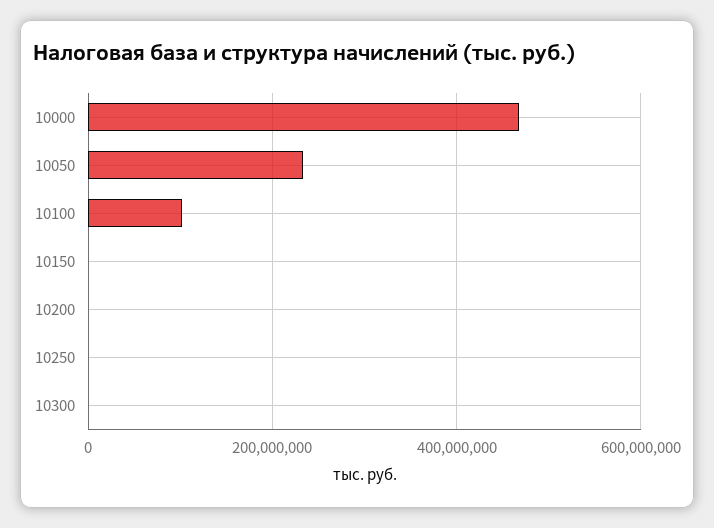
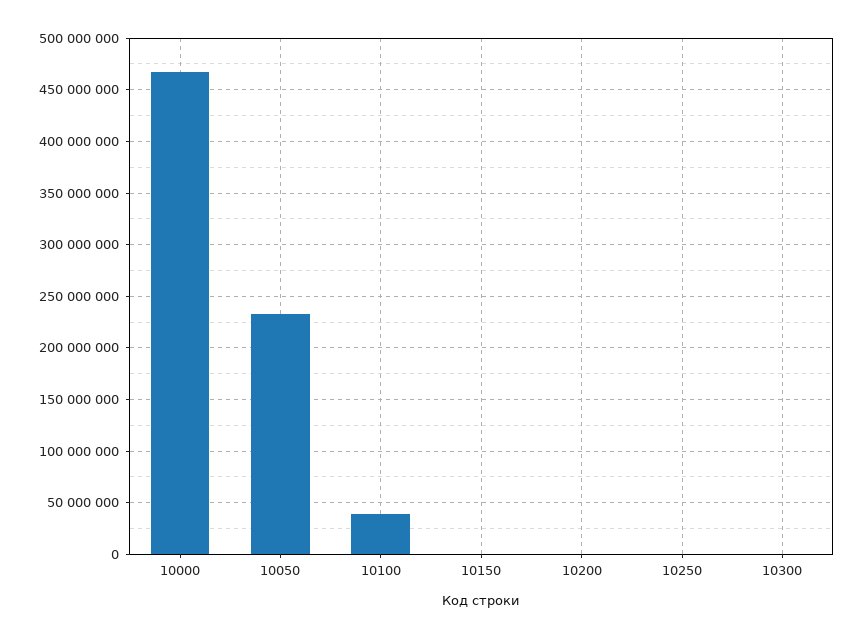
  {
    "10000": 470000000,
    "10050": 230000000,
-   "10100": 100000000,
+   "10100": 40000000,
    "10150": 0,
    "10200": 0,
    "10250": 0,
    "10300": 0
  }

